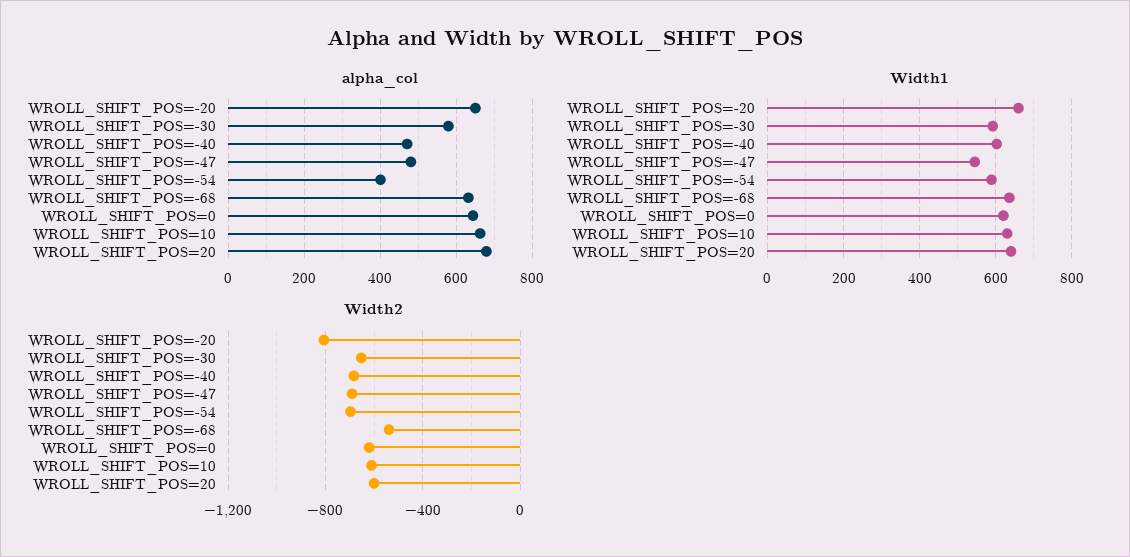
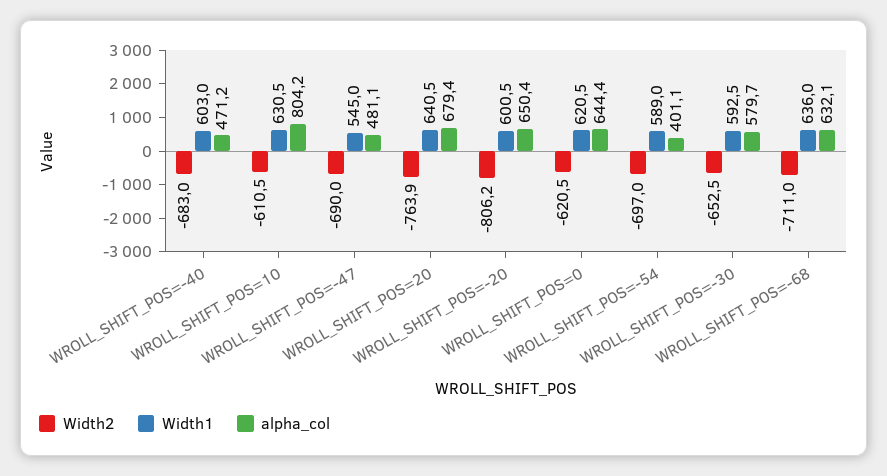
  {
    "alpha_col": {
      "WROLL_SHIFT_POS=-20": 650.4,
      "WROLL_SHIFT_POS=-30": 579.7,
      "WROLL_SHIFT_POS=-40": 471.2,
      "WROLL_SHIFT_POS=-47": 481.1,
      "WROLL_SHIFT_POS=-54": 401.1,
      "WROLL_SHIFT_POS=-68": 632.1,
      "WROLL_SHIFT_POS=0": 644.4,
-     "WROLL_SHIFT_POS=10": 660,
+     "WROLL_SHIFT_POS=10": 804.2,
      "WROLL_SHIFT_POS=20": 679.4
    },
    "Width1": {
-     "WROLL_SHIFT_POS=-20": 660,
+     "WROLL_SHIFT_POS=-20": 600.5,
      "WROLL_SHIFT_POS=-30": 592.5,
      "WROLL_SHIFT_POS=-40": 603,
      "WROLL_SHIFT_POS=-47": 545,
      "WROLL_SHIFT_POS=-54": 589,
      "WROLL_SHIFT_POS=-68": 636,
      "WROLL_SHIFT_POS=0": 620.5,
      "WROLL_SHIFT_POS=10": 630.5,
      "WROLL_SHIFT_POS=20": 640.5
    },
    "Width2": {
      "WROLL_SHIFT_POS=-20": -806.2,
      "WROLL_SHIFT_POS=-30": -652.5,
      "WROLL_SHIFT_POS=-40": -683,
      "WROLL_SHIFT_POS=-47": -690,
      "WROLL_SHIFT_POS=-54": -697,
-     "WROLL_SHIFT_POS=-68": -550,
+     "WROLL_SHIFT_POS=-68": -711,
      "WROLL_SHIFT_POS=0": -620.5,
      "WROLL_SHIFT_POS=10": -610.5,
-     "WROLL_SHIFT_POS=20": -600
+     "WROLL_SHIFT_POS=20": -763.9
    }
  }

